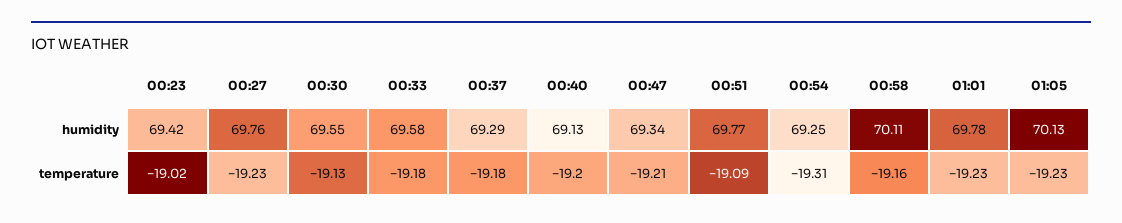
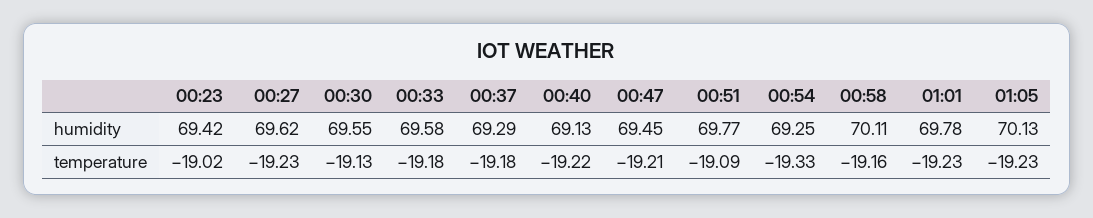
  {
    "00:23": {
      "humidity": 69.42,
      "temperature": -19.02
    },
    "00:27": {
-     "humidity": 69.76,
+     "humidity": 69.62,
      "temperature": -19.23
    },
    "00:30": {
      "humidity": 69.55,
      "temperature": -19.13
    },
    "00:33": {
      "humidity": 69.58,
      "temperature": -19.18
    },
    "00:37": {
      "humidity": 69.29,
      "temperature": -19.18
    },
    "00:40": {
      "humidity": 69.13,
-     "temperature": -19.2
+     "temperature": -19.22
    },
    "00:47": {
-     "humidity": 69.34,
+     "humidity": 69.45,
      "temperature": -19.21
    },
    "00:51": {
      "humidity": 69.77,
      "temperature": -19.09
    },
    "00:54": {
      "humidity": 69.25,
-     "temperature": -19.31
+     "temperature": -19.33
    },
    "00:58": {
      "humidity": 70.11,
      "temperature": -19.16
    },
    "01:01": {
      "humidity": 69.78,
      "temperature": -19.23
    },
    "01:05": {
      "humidity": 70.13,
      "temperature": -19.23
    }
  }

